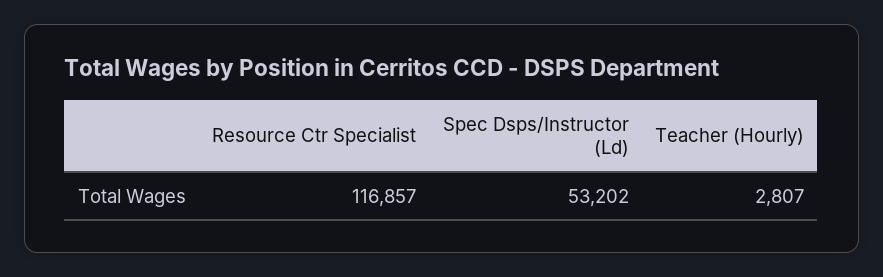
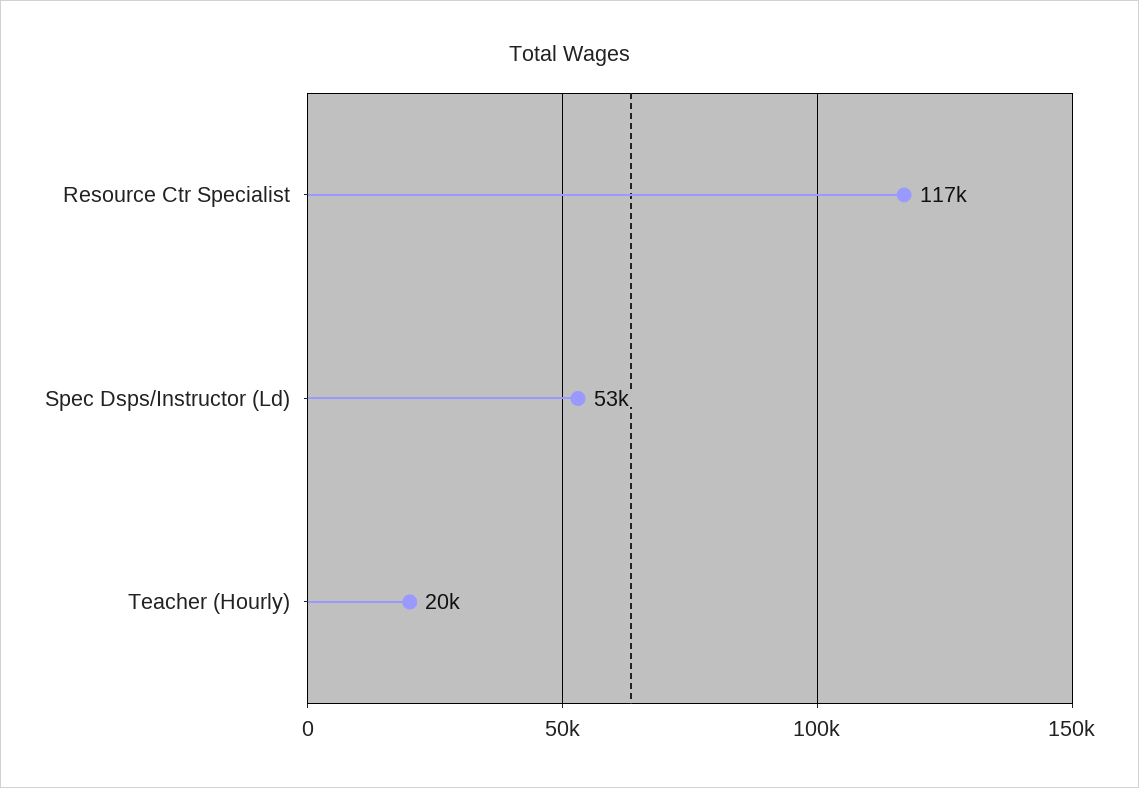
  {
    "Resource Ctr Specialist": 116857,
    "Spec Dsps/Instructor (Ld)": 53202,
-   "Teacher (Hourly)": 2807
+   "Teacher (Hourly)": 20000
  }

